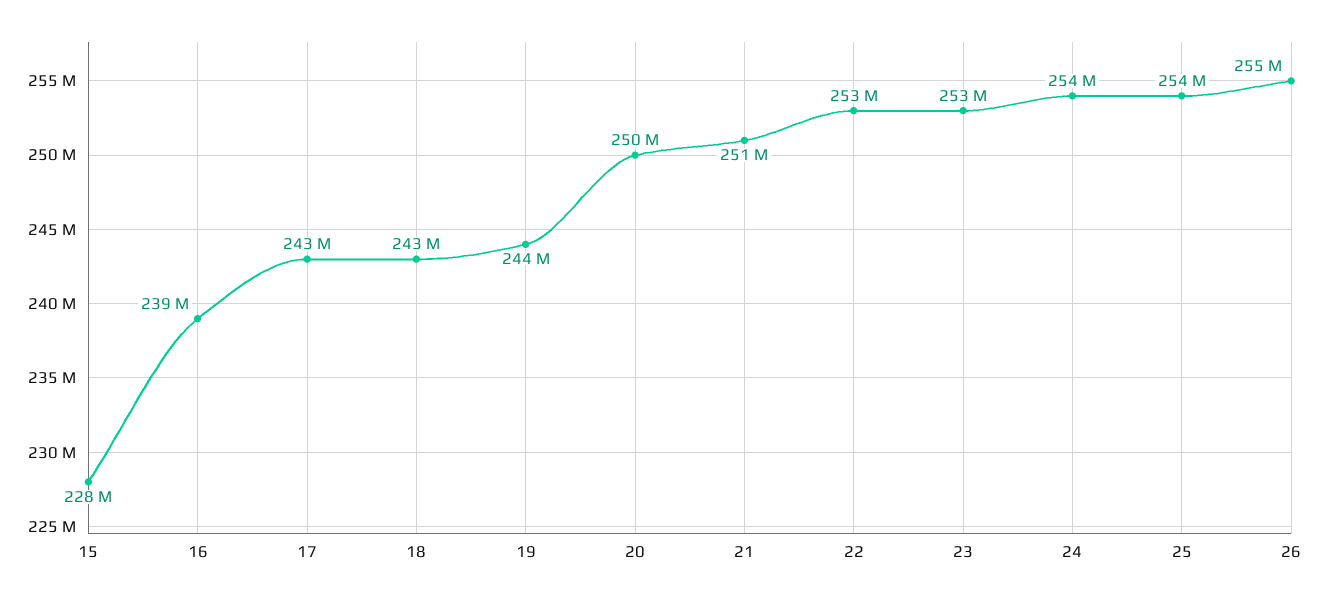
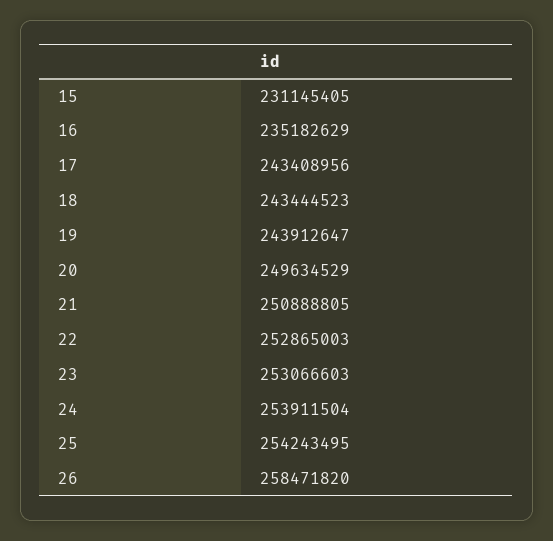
  {
-   "15": 228000000,
+   "15": 231145405,
-   "16": 239000000,
+   "16": 235182629,
    "17": 243408956,
    "18": 243444523,
    "19": 243912647,
    "20": 249634529,
    "21": 250888805,
    "22": 252865003,
    "23": 253066603,
    "24": 253911504,
    "25": 254243495,
-   "26": 255000000
+   "26": 258471820
  }

